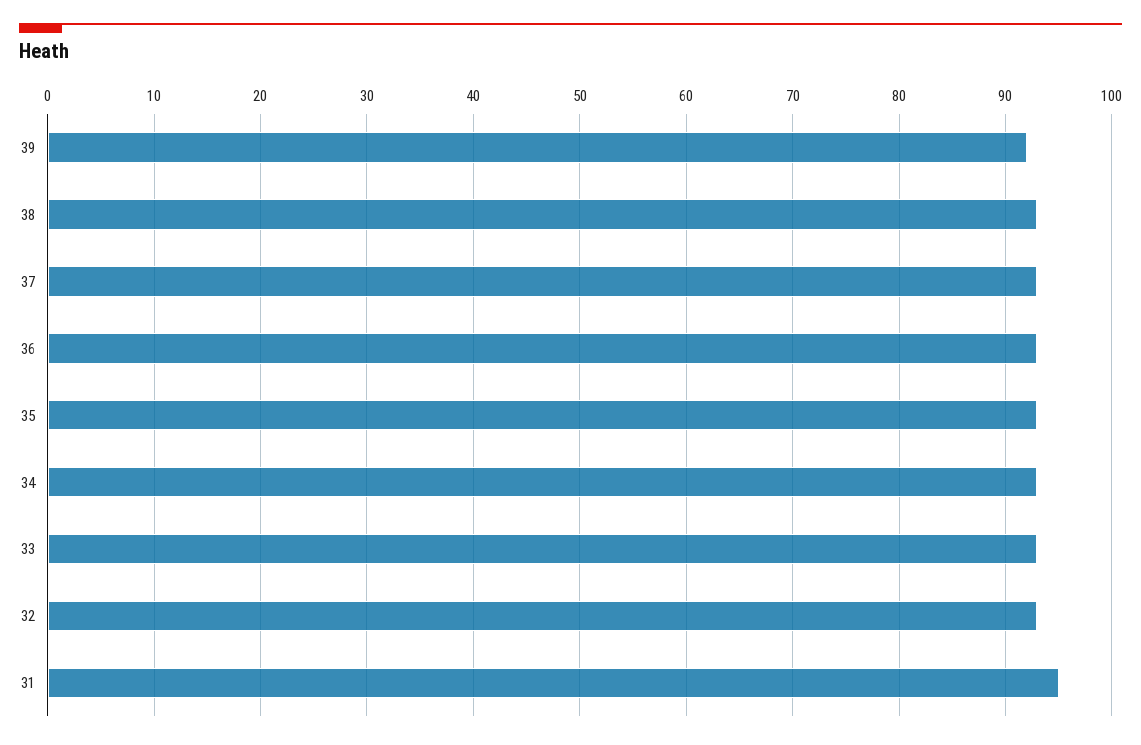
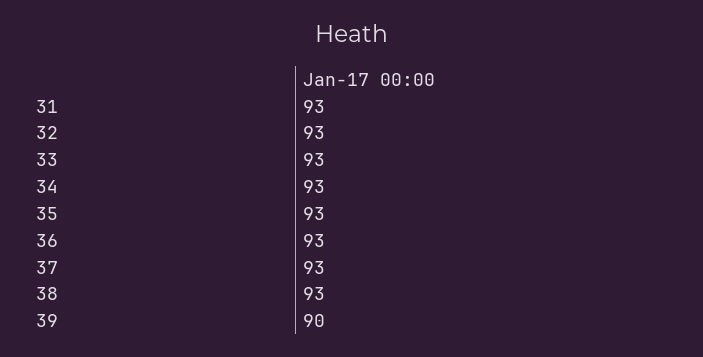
  {
-   "39": 92,
+   "39": 90,
    "38": 93,
    "37": 93,
    "36": 93,
    "35": 93,
    "34": 93,
    "33": 93,
    "32": 93,
-   "31": 95
+   "31": 93
  }

